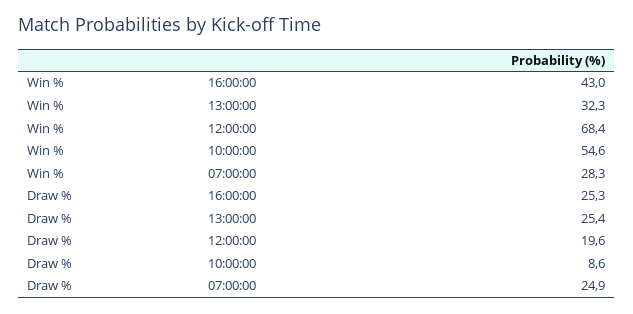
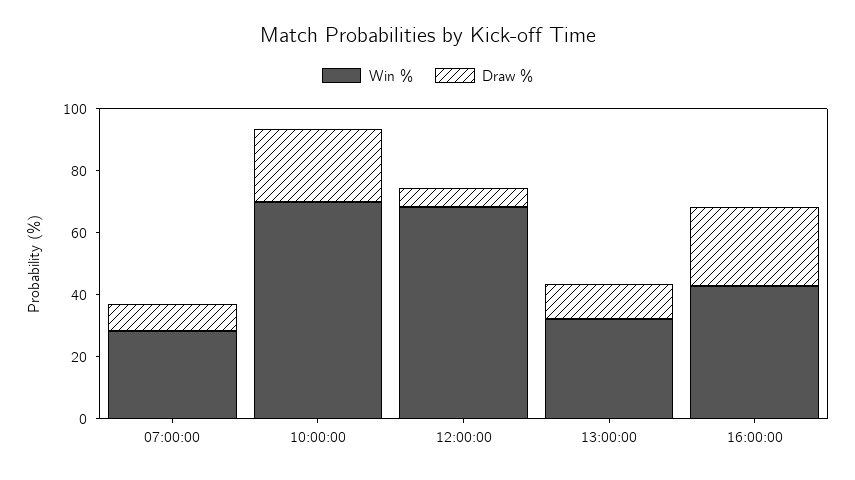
  {
    "Win %": {
      "16:00:00": 43,
      "13:00:00": 32.3,
      "12:00:00": 68.4,
-     "10:00:00": 54.6,
+     "10:00:00": 70,
      "07:00:00": 28.3
    },
    "Draw %": {
      "16:00:00": 25.3,
-     "13:00:00": 25.4,
+     "13:00:00": 10,
-     "12:00:00": 19.6,
+     "12:00:00": 5,
-     "10:00:00": 8.6,
+     "10:00:00": 25,
-     "07:00:00": 24.9
+     "07:00:00": 10
    }
  }

